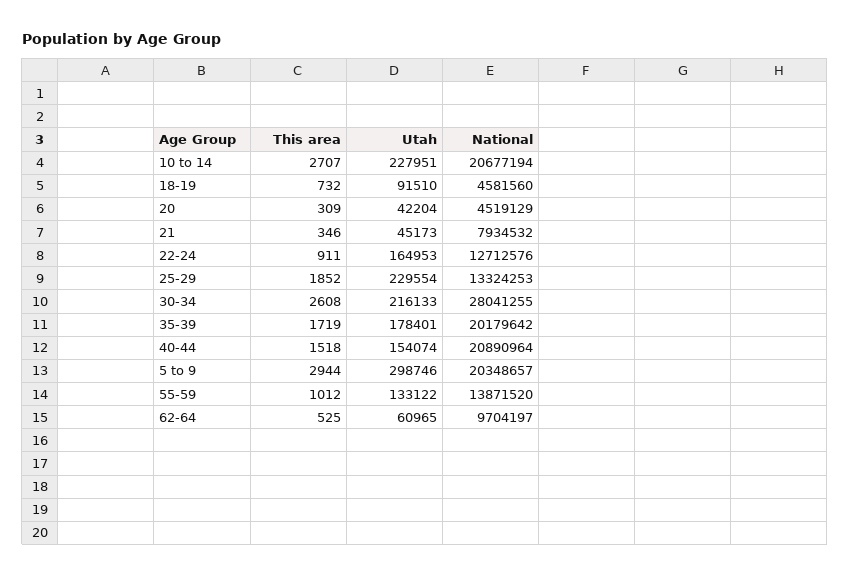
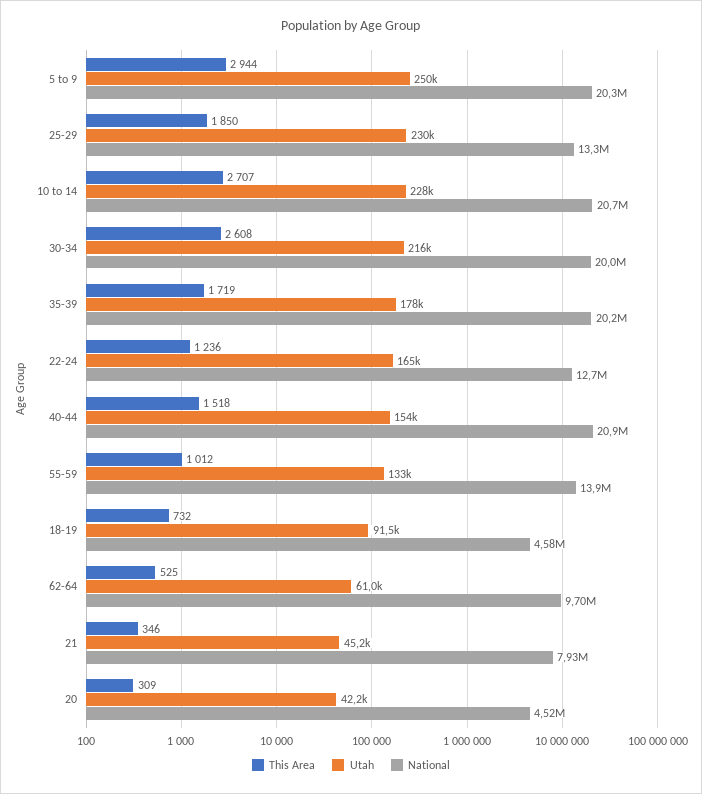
  {
    "This area": {
      "10 to 14": 2707,
      "18-19": 732,
      "20": 309,
      "21": 346,
-     "22-24": 911,
+     "22-24": 1236,
-     "25-29": 1852,
+     "25-29": 1850,
      "30-34": 2608,
      "35-39": 1719,
      "40-44": 1518,
      "5 to 9": 2944,
      "55-59": 1012,
      "62-64": 525
    },
    "Utah": {
      "10 to 14": 227951,
      "18-19": 91510,
      "20": 42204,
      "21": 45173,
      "22-24": 164953,
      "25-29": 229554,
      "30-34": 216133,
      "35-39": 178401,
      "40-44": 154074,
-     "5 to 9": 298746,
+     "5 to 9": 250000,
      "55-59": 133122,
      "62-64": 60965
    },
    "National": {
      "10 to 14": 20677194,
      "18-19": 4581560,
      "20": 4519129,
      "21": 7934532,
      "22-24": 12712576,
      "25-29": 13324253,
-     "30-34": 28041255,
+     "30-34": 20000000,
      "35-39": 20179642,
      "40-44": 20890964,
      "5 to 9": 20348657,
      "55-59": 13871520,
      "62-64": 9704197
    }
  }

